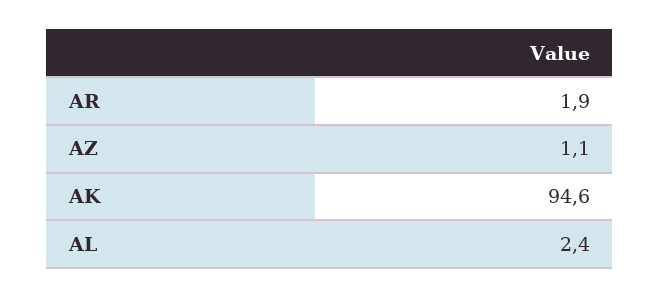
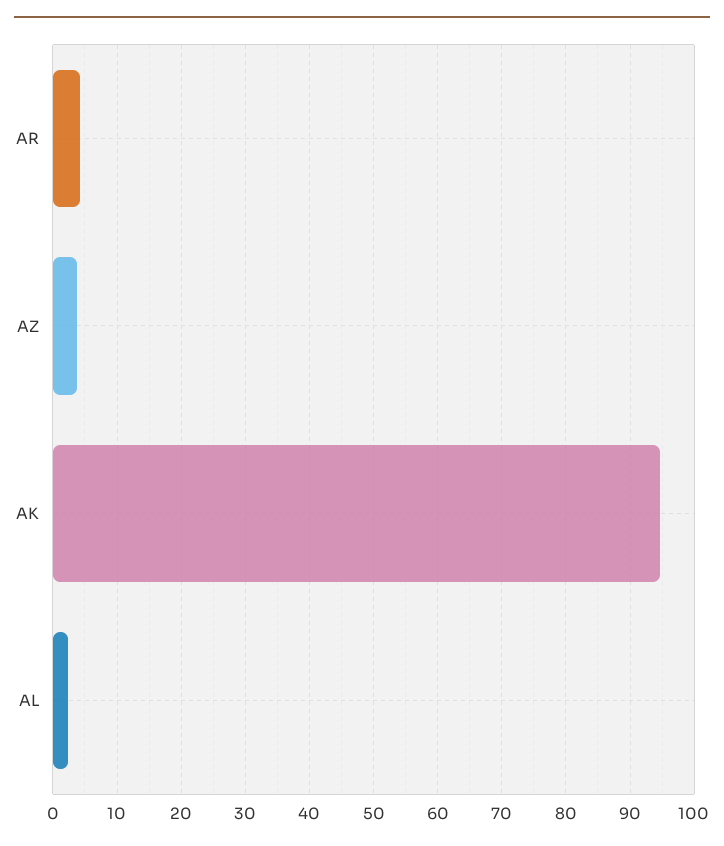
  {
-   "AR": 1.9,
+   "AR": 4,
-   "AZ": 1.1,
+   "AZ": 4,
    "AK": 94.6,
    "AL": 2.4
  }

